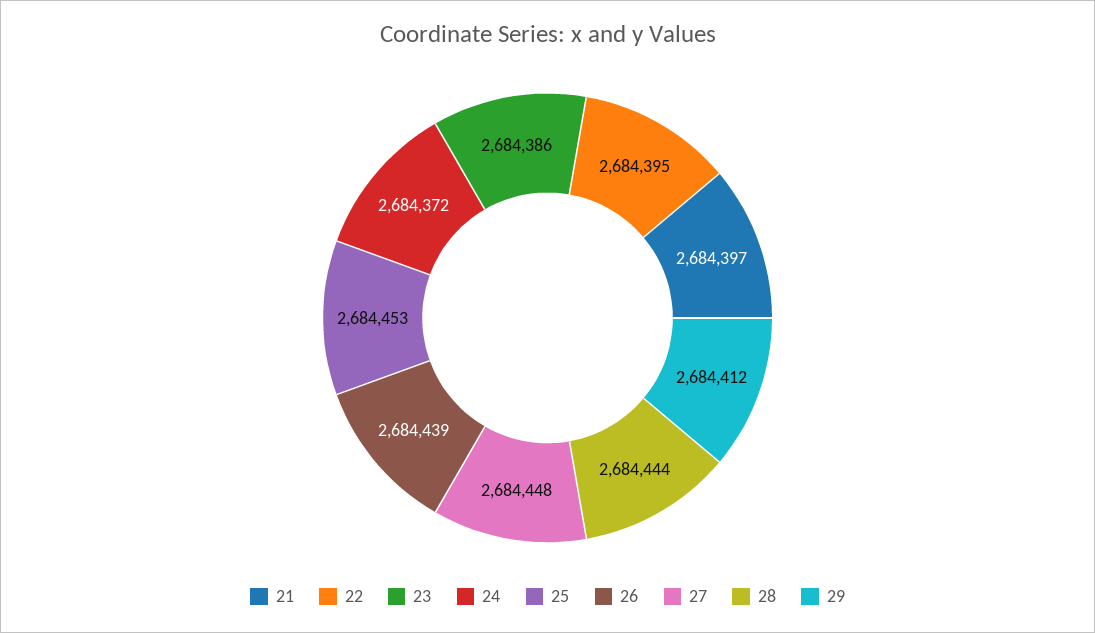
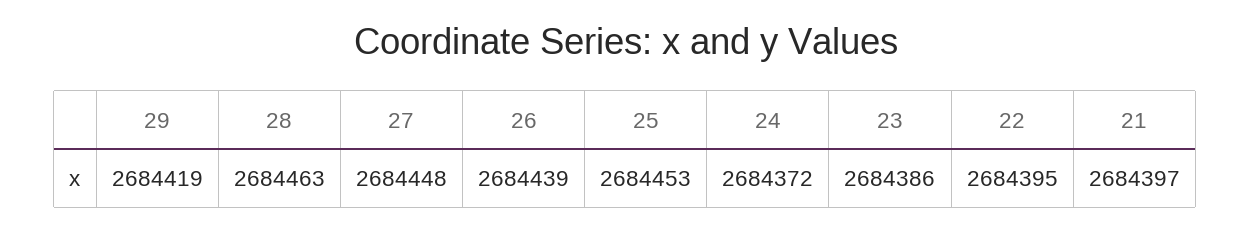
  {
    "21": 2684397,
    "22": 2684395,
    "23": 2684386,
    "24": 2684372,
    "25": 2684453,
    "26": 2684439,
    "27": 2684448,
-   "28": 2684444,
+   "28": 2684463,
-   "29": 2684412
+   "29": 2684419
  }

